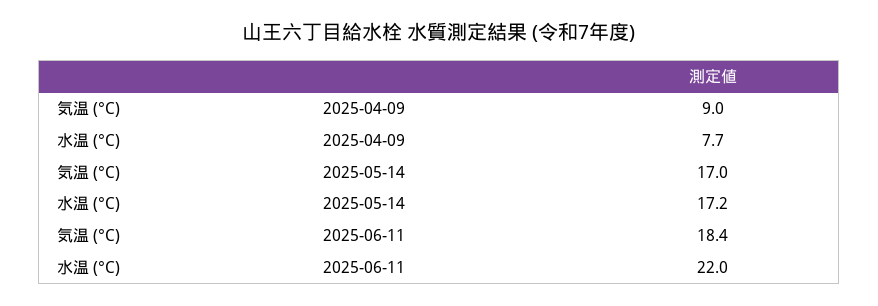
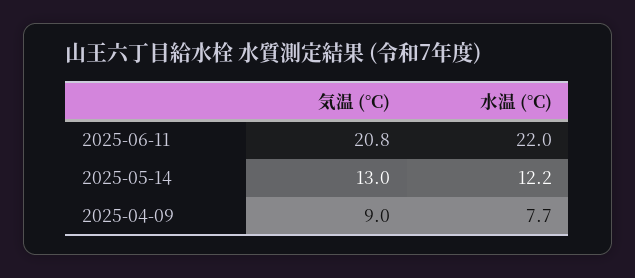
  {
    "気温 (°C)": {
      "2025-04-09": 9,
-     "2025-05-14": 17,
+     "2025-05-14": 13,
-     "2025-06-11": 18.4
+     "2025-06-11": 20.8
    },
    "水温 (°C)": {
      "2025-04-09": 7.7,
-     "2025-05-14": 17.2,
+     "2025-05-14": 12.2,
      "2025-06-11": 22
    }
  }

